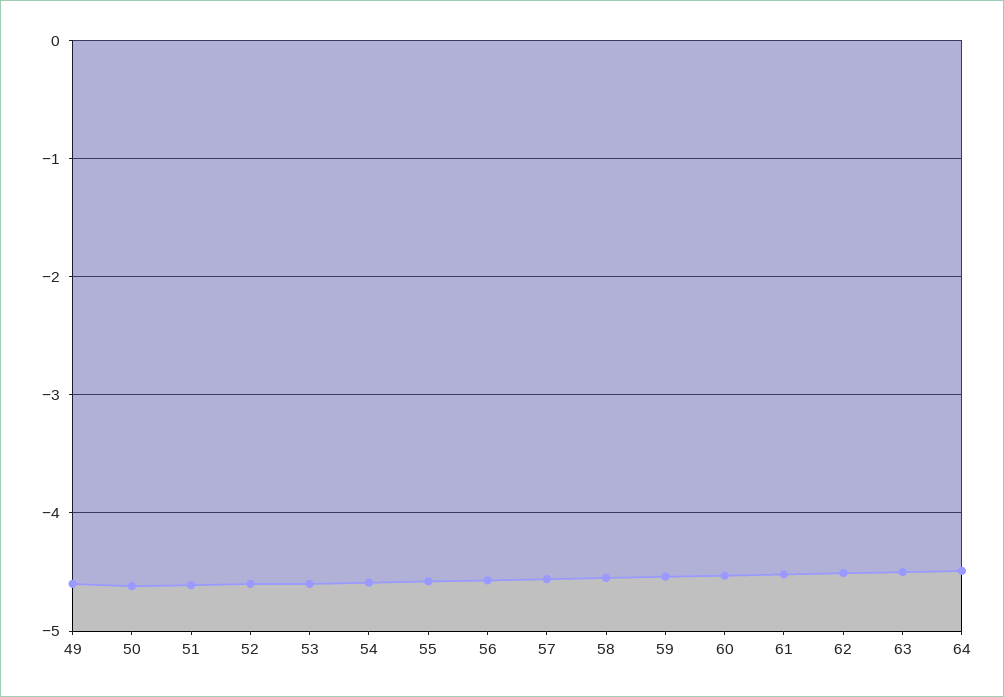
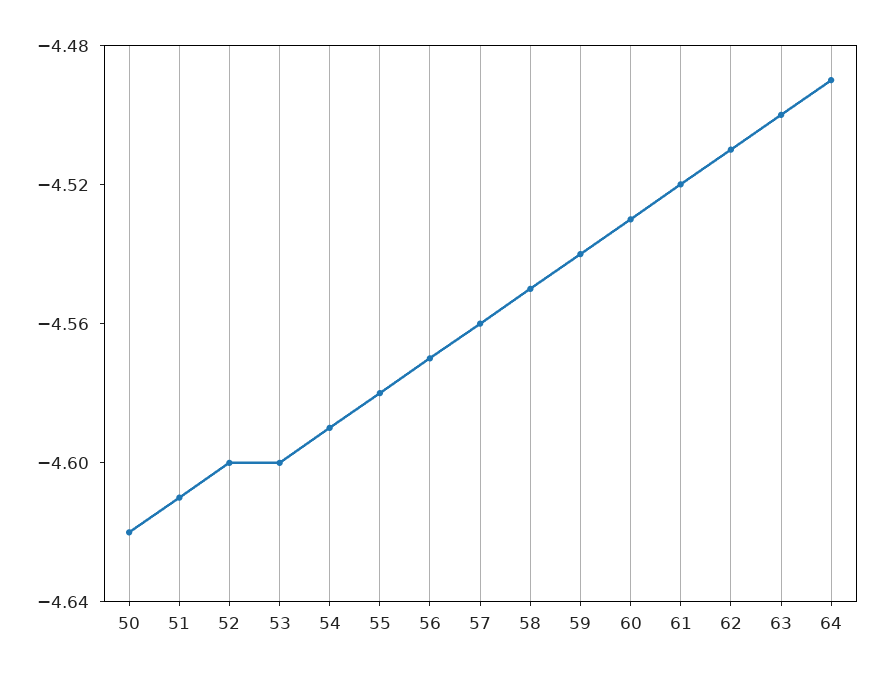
  {
-   "49": -4.6,
    "50": -4.62,
    "51": -4.61,
    "52": -4.6,
    "53": -4.6,
    "54": -4.59,
    "55": -4.58,
    "56": -4.57,
    "57": -4.56,
    "58": -4.55,
    "59": -4.54,
    "60": -4.53,
    "61": -4.52,
    "62": -4.51,
    "63": -4.5,
    "64": -4.49
  }

